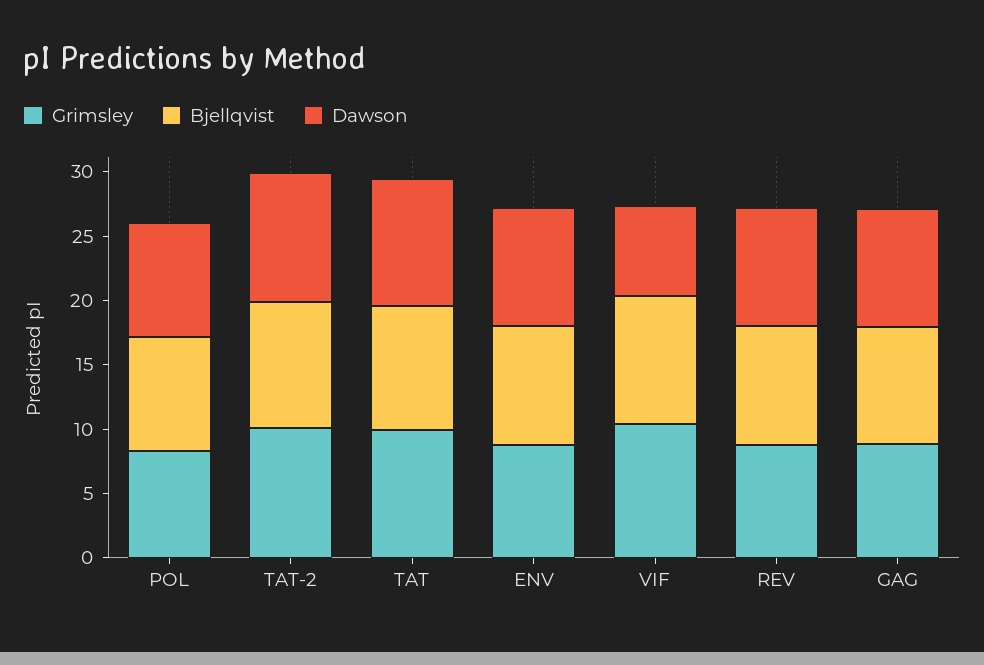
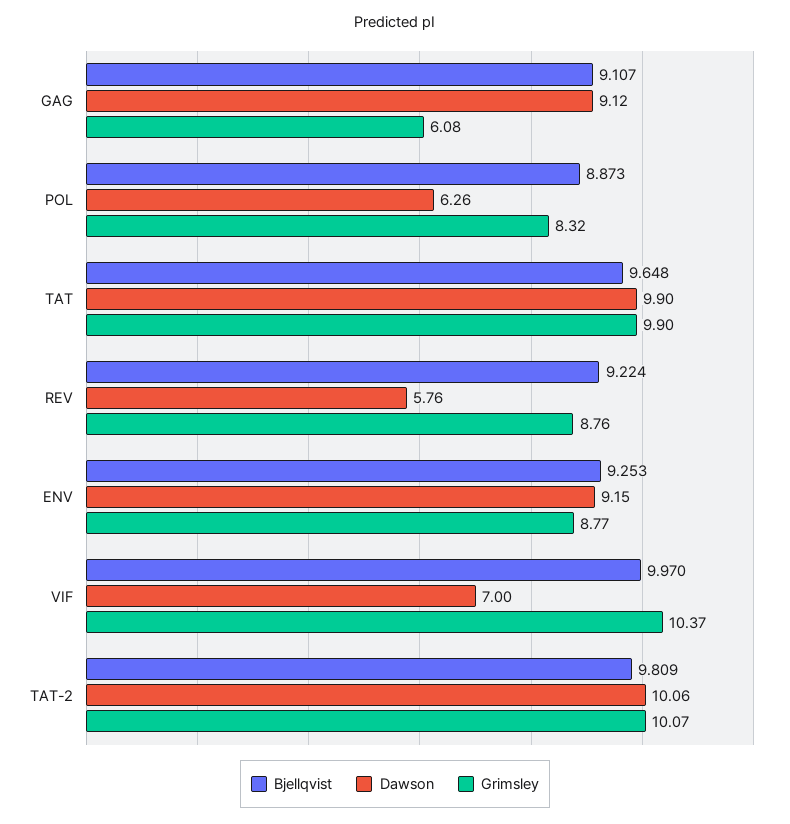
  {
    "Grimsley": {
      "POL": 8.32,
      "TAT-2": 10.07,
      "TAT": 9.9,
      "ENV": 8.77,
      "VIF": 10.37,
      "REV": 8.76,
-     "GAG": 9
+     "GAG": 6.08
    },
    "Bjellqvist": {
      "POL": 8.873,
      "TAT-2": 9.809,
      "TAT": 9.648,
      "ENV": 9.253,
      "VIF": 9.97,
      "REV": 9.224,
      "GAG": 9.107
    },
    "Dawson": {
-     "POL": 9,
+     "POL": 6.26,
      "TAT-2": 10.06,
      "TAT": 9.9,
      "ENV": 9.15,
      "VIF": 7,
-     "REV": 9,
+     "REV": 5.76,
      "GAG": 9.12
    }
  }

